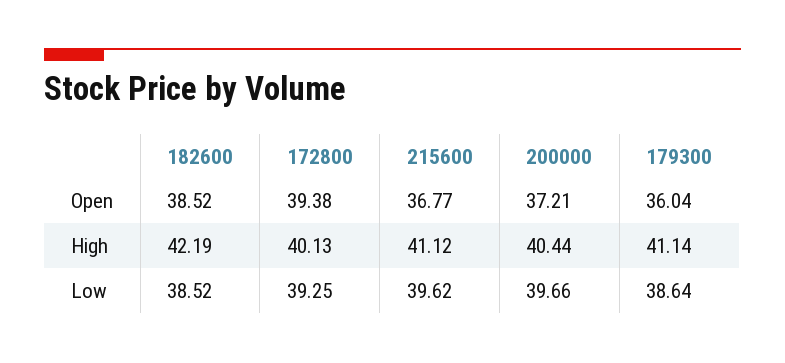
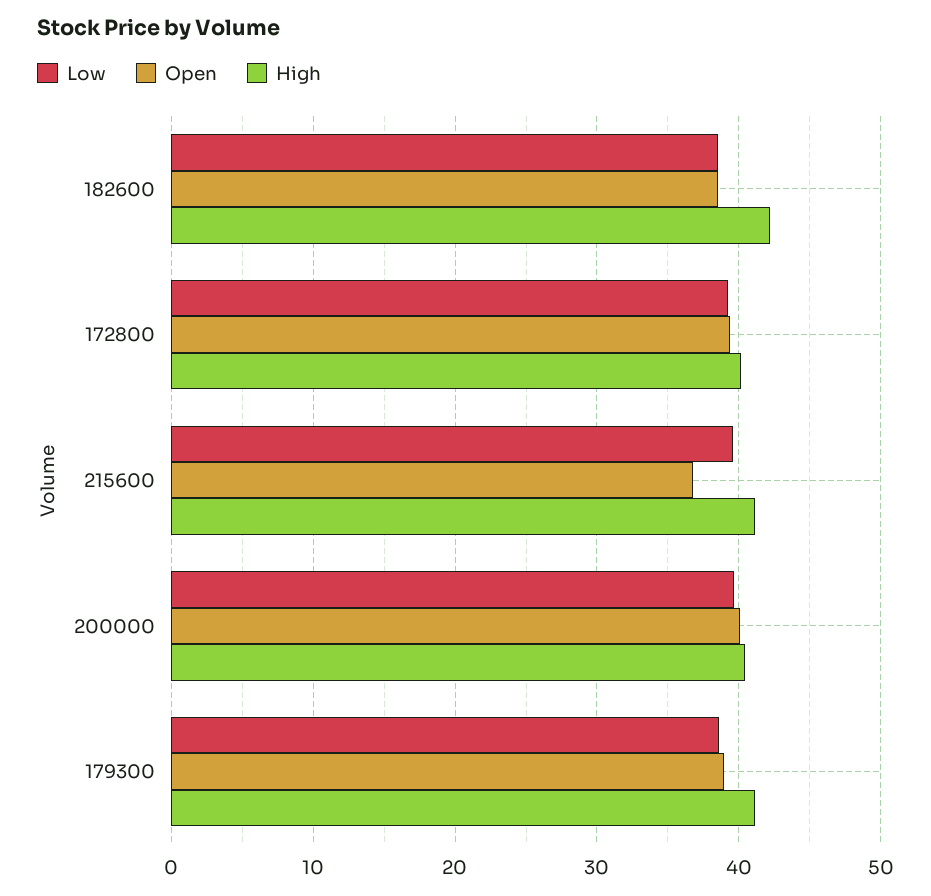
  {
    "Open": {
      "182600": 38.52,
      "172800": 39.38,
      "215600": 36.77,
-     "200000": 37.21,
+     "200000": 40,
-     "179300": 36.04
+     "179300": 39
    },
    "High": {
      "182600": 42.19,
      "172800": 40.13,
      "215600": 41.12,
      "200000": 40.44,
      "179300": 41.14
    },
    "Low": {
      "182600": 38.52,
      "172800": 39.25,
      "215600": 39.62,
      "200000": 39.66,
      "179300": 38.64
    }
  }

